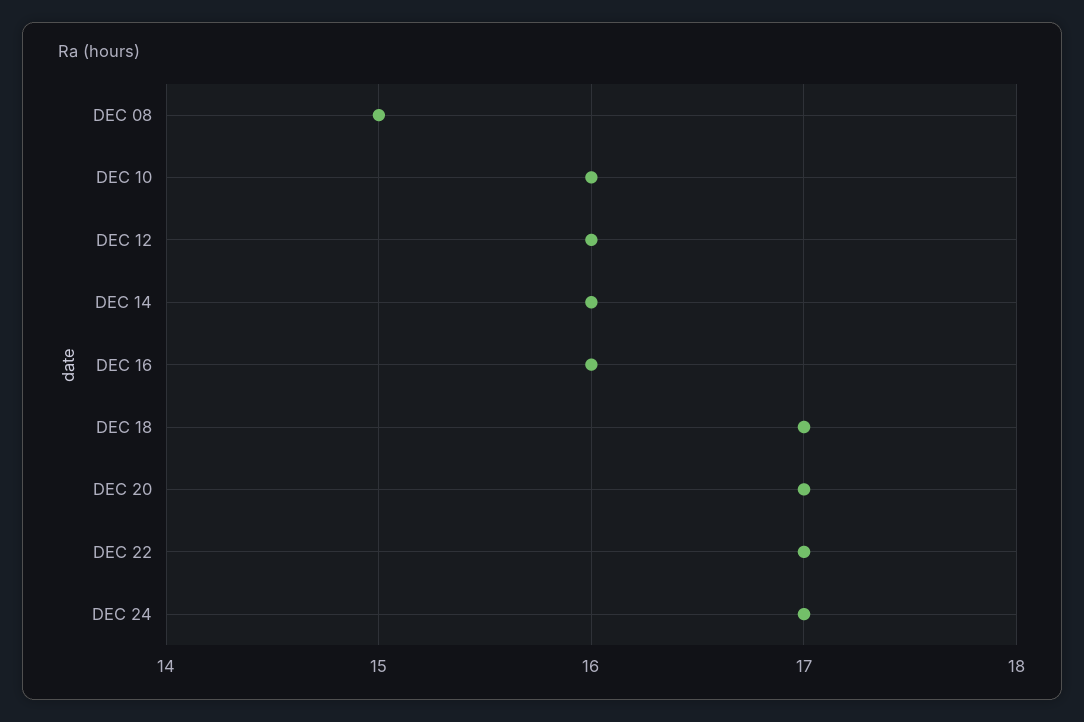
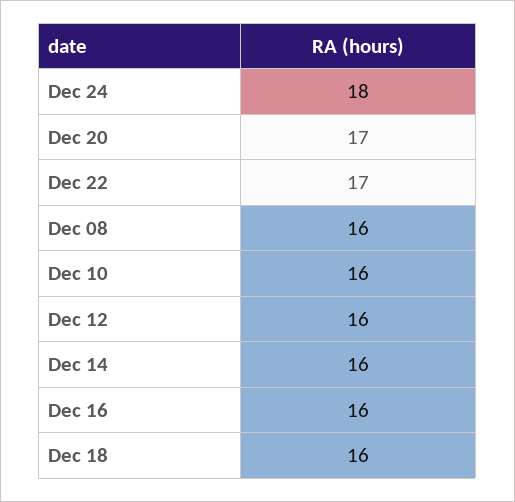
  {
-   "DEC 08": 15,
+   "DEC 08": 16,
    "DEC 10": 16,
    "DEC 12": 16,
    "DEC 14": 16,
    "DEC 16": 16,
-   "DEC 18": 17,
+   "DEC 18": 16,
    "DEC 20": 17,
    "DEC 22": 17,
-   "DEC 24": 17
+   "DEC 24": 18
  }

